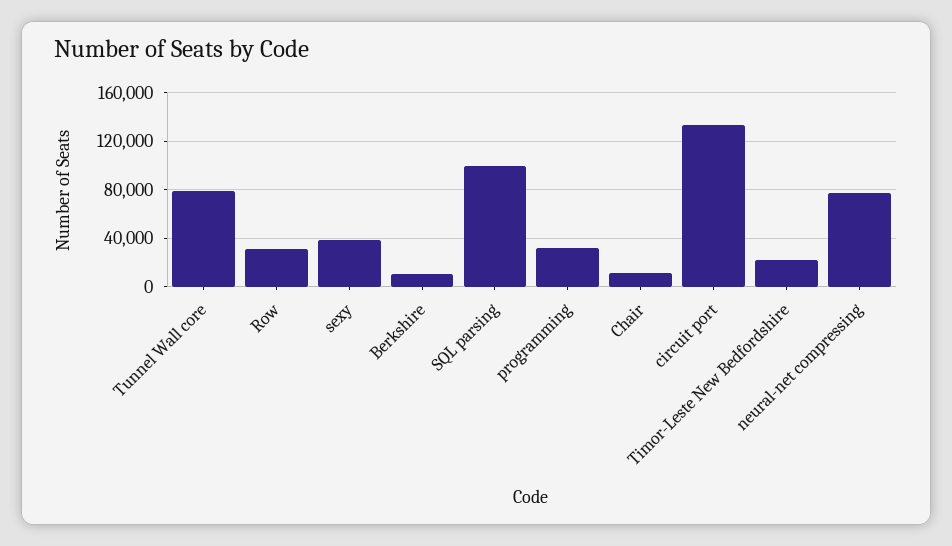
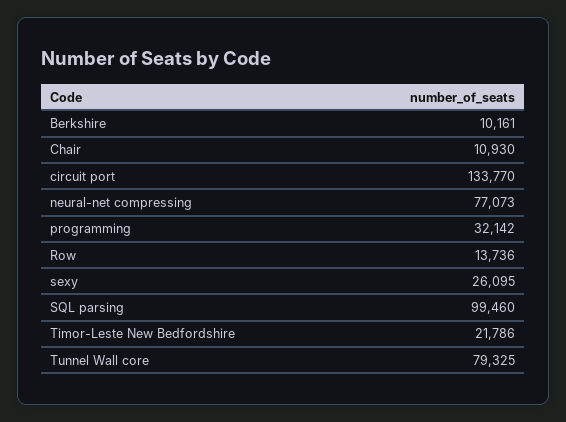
  {
    "Tunnel Wall core": 79325,
-   "Row": 30000,
+   "Row": 13736,
-   "sexy": 40000,
+   "sexy": 26095,
    "Berkshire": 10161,
    "SQL parsing": 99460,
    "programming": 32142,
    "Chair": 10930,
    "circuit port": 133770,
    "Timor-Leste New Bedfordshire": 21786,
    "neural-net compressing": 77073
  }

